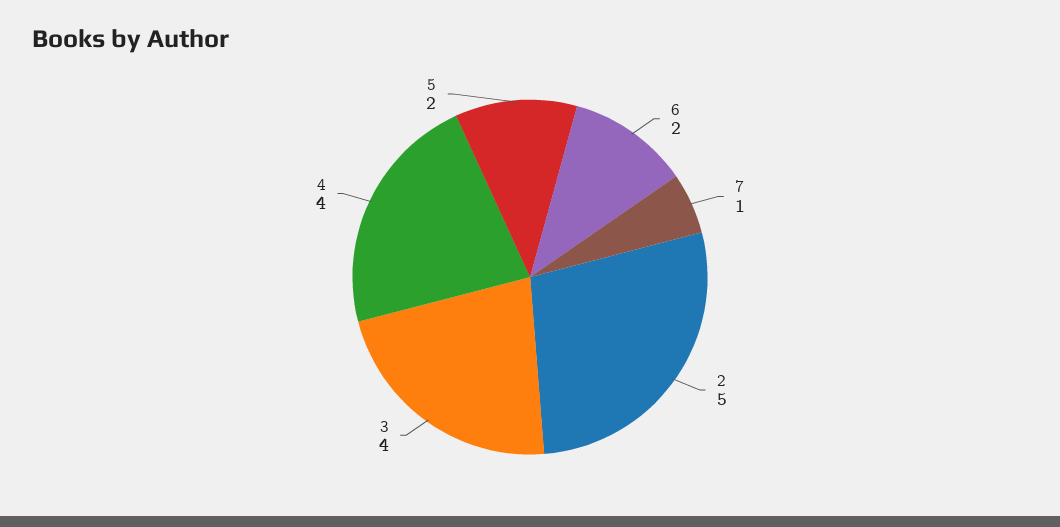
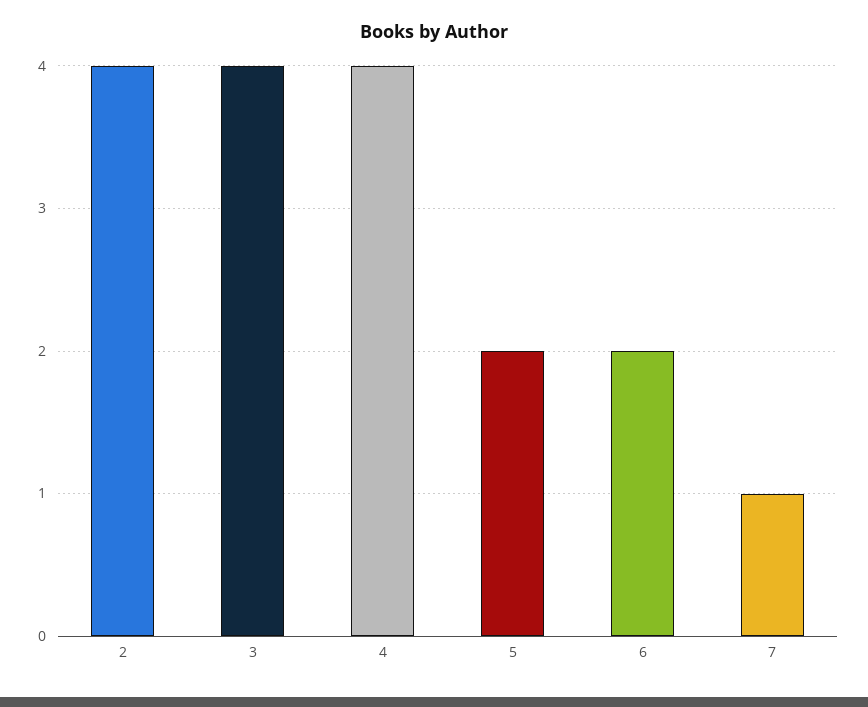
  {
    "6": 2,
    "7": 1,
-   "2": 5,
+   "2": 4,
    "3": 4,
    "4": 4,
    "5": 2
  }

